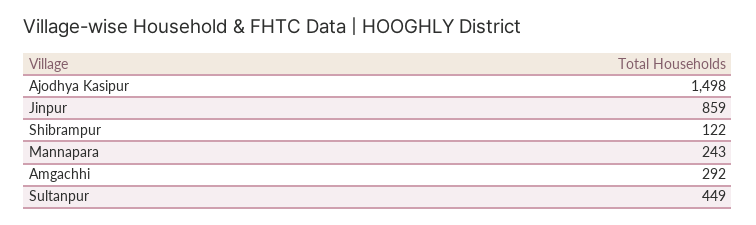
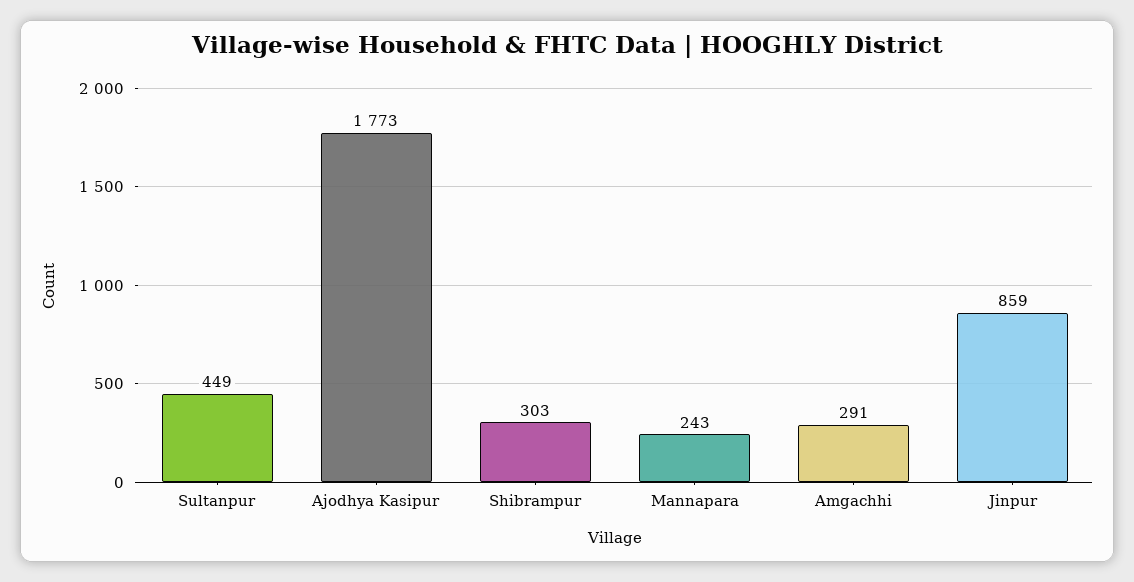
  {
-   "Ajodhya Kasipur": 1498,
+   "Ajodhya Kasipur": 1773,
    "Jinpur": 859,
-   "Shibrampur": 122,
+   "Shibrampur": 303,
    "Mannapara": 243,
-   "Amgachhi": 292,
+   "Amgachhi": 291,
    "Sultanpur": 449
  }

